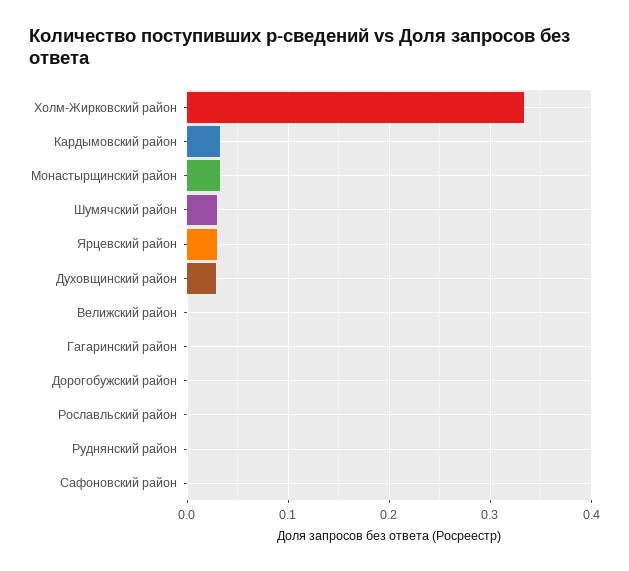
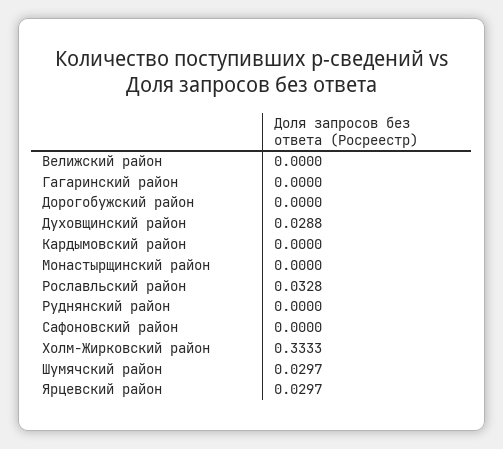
  {
    "Холм-Жирковский район": 0.3333,
-   "Кардымовский район": 0.03,
+   "Кардымовский район": 0,
-   "Монастырщинский район": 0.03,
+   "Монастырщинский район": 0,
    "Шумячский район": 0.0297,
    "Ярцевский район": 0.0297,
    "Духовщинский район": 0.0288,
    "Велижский район": 0,
    "Гагаринский район": 0,
    "Дорогобужский район": 0,
-   "Рославльский район": 0,
+   "Рославльский район": 0.0328,
    "Руднянский район": 0,
    "Сафоновский район": 0
  }

